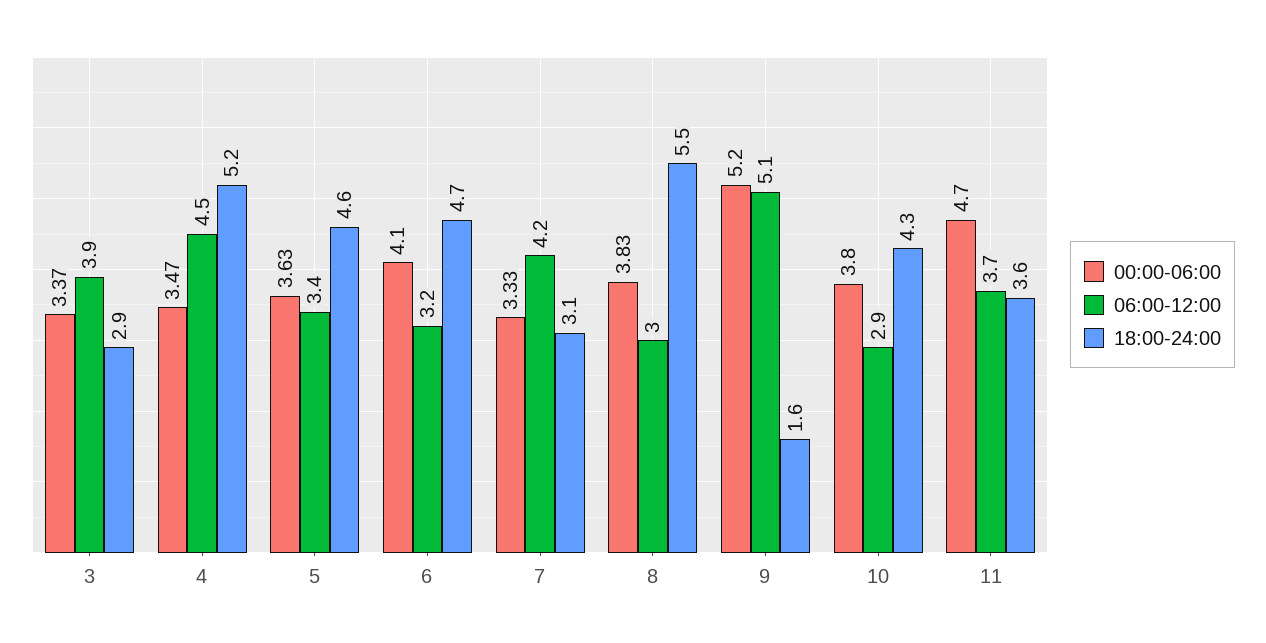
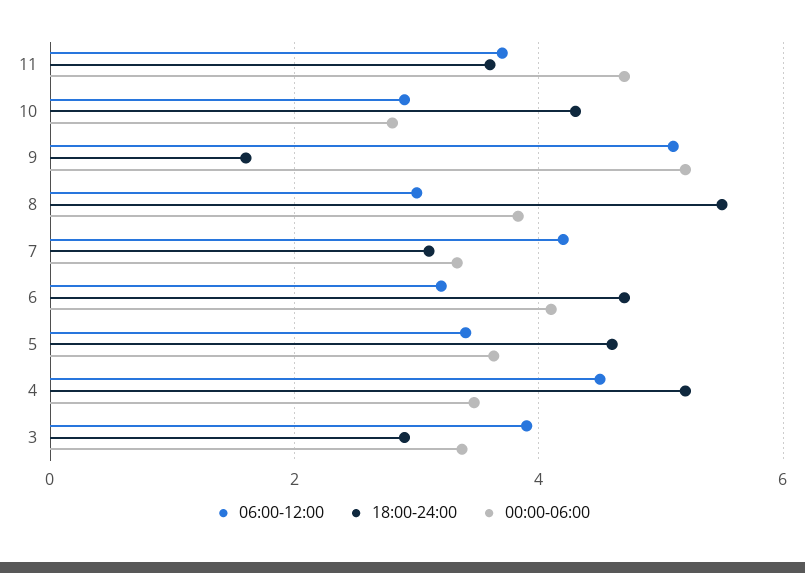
  {
    "00:00-06:00": {
      "3": 3.37,
      "4": 3.47,
      "5": 3.63,
      "6": 4.1,
      "7": 3.33,
      "8": 3.83,
      "9": 5.2,
-     "10": 3.8,
+     "10": 2.8,
      "11": 4.7
    },
    "06:00-12:00": {
      "3": 3.9,
      "4": 4.5,
      "5": 3.4,
      "6": 3.2,
      "7": 4.2,
      "8": 3,
      "9": 5.1,
      "10": 2.9,
      "11": 3.7
    },
    "18:00-24:00": {
      "3": 2.9,
      "4": 5.2,
      "5": 4.6,
      "6": 4.7,
      "7": 3.1,
      "8": 5.5,
      "9": 1.6,
      "10": 4.3,
      "11": 3.6
    }
  }

